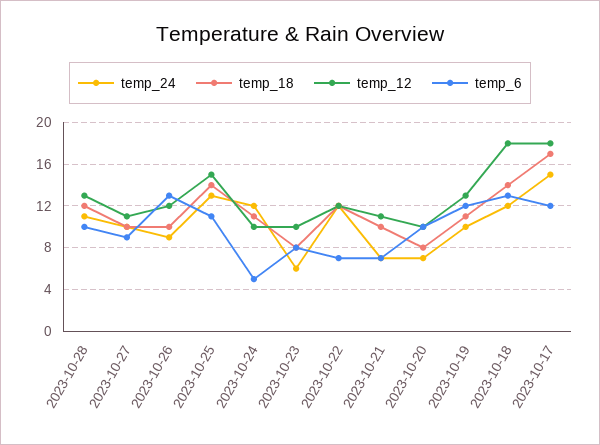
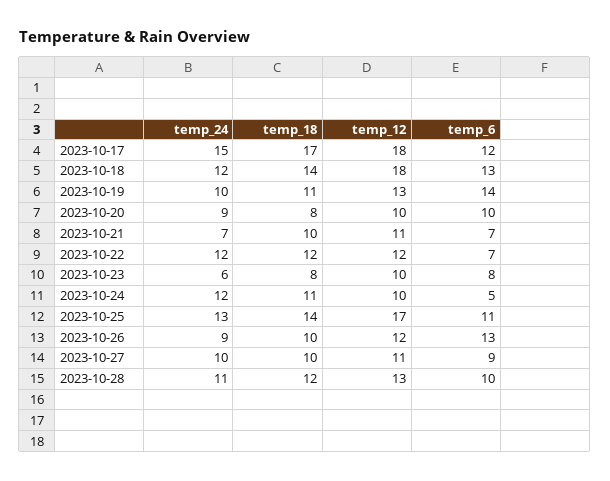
  {
    "temp_24": {
      "2023-10-28": 11,
      "2023-10-27": 10,
      "2023-10-26": 9,
      "2023-10-25": 13,
      "2023-10-24": 12,
      "2023-10-23": 6,
      "2023-10-22": 12,
      "2023-10-21": 7,
-     "2023-10-20": 7,
+     "2023-10-20": 9,
      "2023-10-19": 10,
      "2023-10-18": 12,
      "2023-10-17": 15
    },
    "temp_18": {
      "2023-10-28": 12,
      "2023-10-27": 10,
      "2023-10-26": 10,
      "2023-10-25": 14,
      "2023-10-24": 11,
      "2023-10-23": 8,
      "2023-10-22": 12,
      "2023-10-21": 10,
      "2023-10-20": 8,
      "2023-10-19": 11,
      "2023-10-18": 14,
      "2023-10-17": 17
    },
    "temp_12": {
      "2023-10-28": 13,
      "2023-10-27": 11,
      "2023-10-26": 12,
-     "2023-10-25": 15,
+     "2023-10-25": 17,
      "2023-10-24": 10,
      "2023-10-23": 10,
      "2023-10-22": 12,
      "2023-10-21": 11,
      "2023-10-20": 10,
      "2023-10-19": 13,
      "2023-10-18": 18,
      "2023-10-17": 18
    },
    "temp_6": {
      "2023-10-28": 10,
      "2023-10-27": 9,
      "2023-10-26": 13,
      "2023-10-25": 11,
      "2023-10-24": 5,
      "2023-10-23": 8,
      "2023-10-22": 7,
      "2023-10-21": 7,
      "2023-10-20": 10,
-     "2023-10-19": 12,
+     "2023-10-19": 14,
      "2023-10-18": 13,
      "2023-10-17": 12
    }
  }

